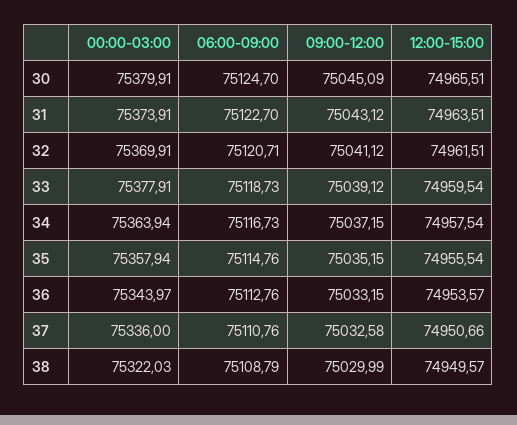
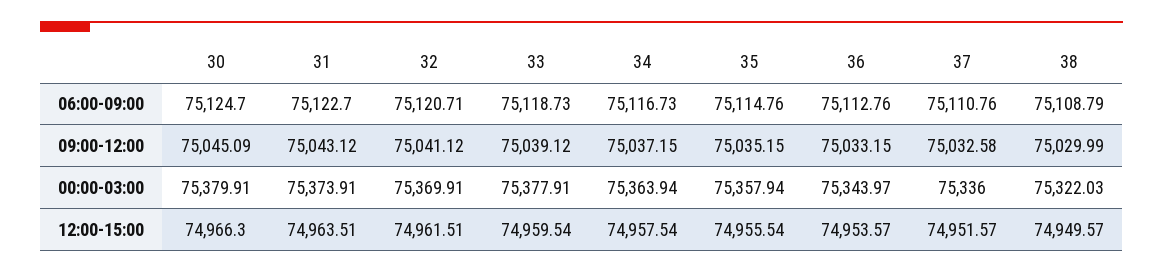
  {
    "00:00-03:00": {
      "30": 75379.91,
      "31": 75373.91,
      "32": 75369.91,
      "33": 75377.91,
      "34": 75363.94,
      "35": 75357.94,
      "36": 75343.97,
      "37": 75336,
      "38": 75322.03
    },
    "06:00-09:00": {
      "30": 75124.7,
      "31": 75122.7,
      "32": 75120.71,
      "33": 75118.73,
      "34": 75116.73,
      "35": 75114.76,
      "36": 75112.76,
      "37": 75110.76,
      "38": 75108.79
    },
    "09:00-12:00": {
      "30": 75045.09,
      "31": 75043.12,
      "32": 75041.12,
      "33": 75039.12,
      "34": 75037.15,
      "35": 75035.15,
      "36": 75033.15,
      "37": 75032.58,
      "38": 75029.99
    },
    "12:00-15:00": {
-     "30": 74965.51,
+     "30": 74966.3,
      "31": 74963.51,
      "32": 74961.51,
      "33": 74959.54,
      "34": 74957.54,
      "35": 74955.54,
      "36": 74953.57,
-     "37": 74950.66,
+     "37": 74951.57,
      "38": 74949.57
    }
  }

